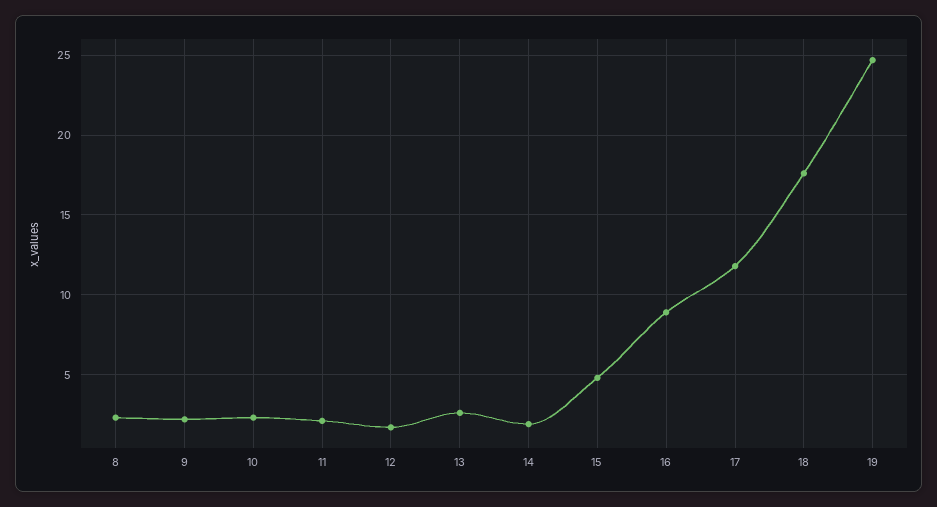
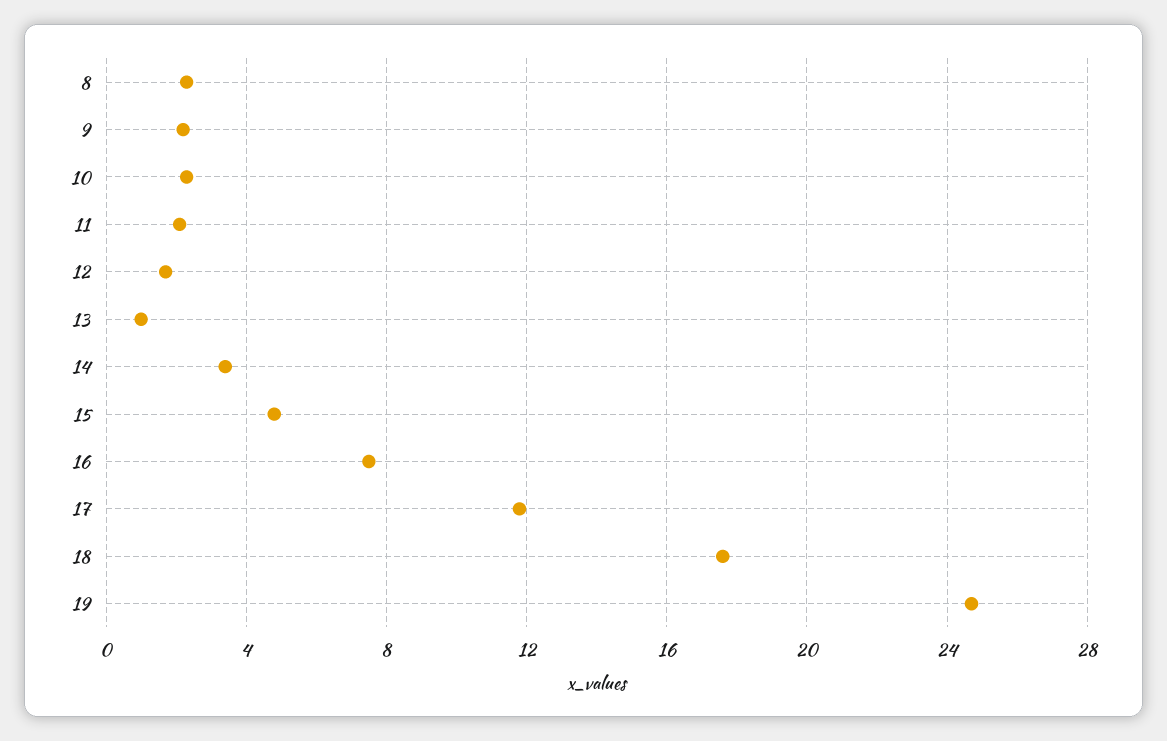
  {
    "8": 2.5,
    "9": 2,
    "10": 2.5,
    "11": 2,
    "12": 1.5,
-   "13": 2.5,
+   "13": 1,
-   "14": 2,
+   "14": 3.5,
    "15": 5,
-   "16": 9,
+   "16": 7.5,
    "17": 12,
    "18": 17.5,
    "19": 24.5
  }

